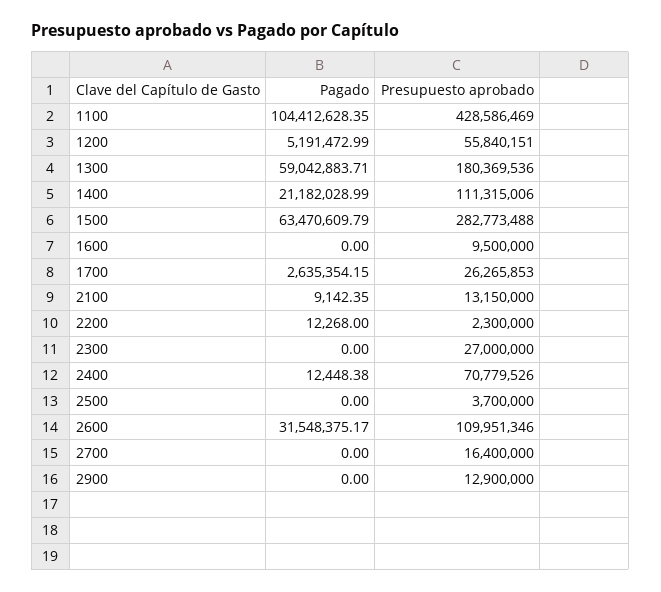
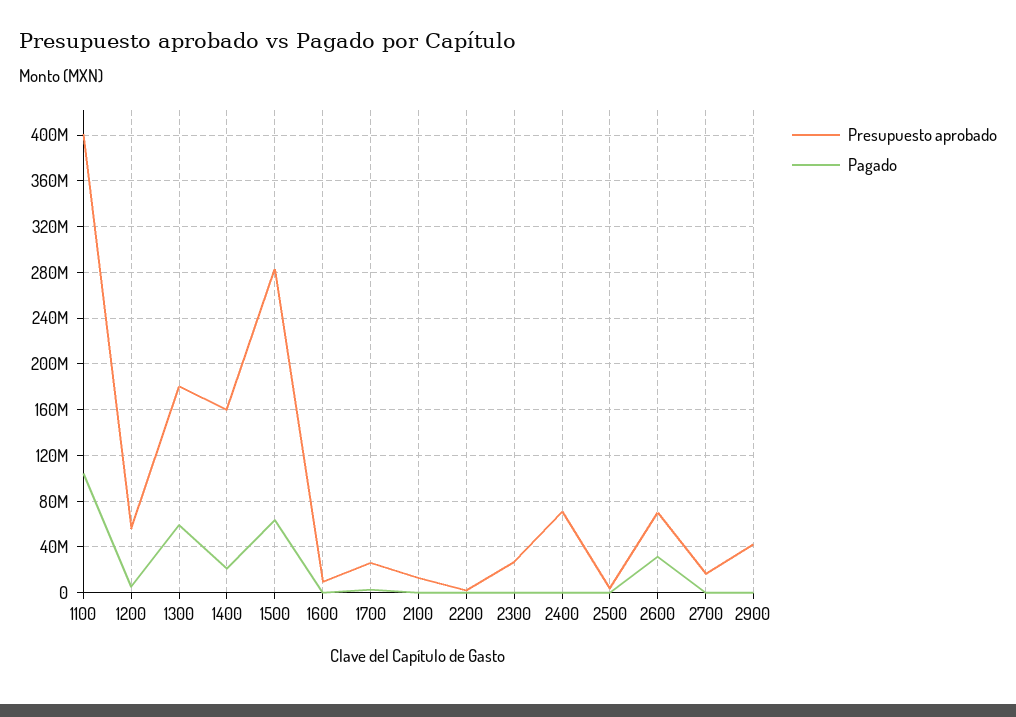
  {
    "Pagado": {
      "1100": 104412628.35,
      "1200": 5191472.99,
      "1300": 59042883.71,
      "1400": 21182028.99,
      "1500": 63470609.79,
      "1600": 0,
      "1700": 2635354.15,
      "2100": 9142.35,
      "2200": 12268,
      "2300": 0,
      "2400": 12448.38,
      "2500": 0,
      "2600": 31548375.17,
      "2700": 0,
      "2900": 0
    },
    "Presupuesto aprobado": {
-     "1100": 428586469,
+     "1100": 400000000,
      "1200": 55840151,
      "1300": 180369536,
-     "1400": 111315006,
+     "1400": 160000000,
      "1500": 282773488,
      "1600": 9500000,
      "1700": 26265853,
      "2100": 13150000,
      "2200": 2300000,
      "2300": 27000000,
      "2400": 70779526,
      "2500": 3700000,
-     "2600": 109951346,
+     "2600": 70000000,
      "2700": 16400000,
-     "2900": 12900000
+     "2900": 40000000
    }
  }

